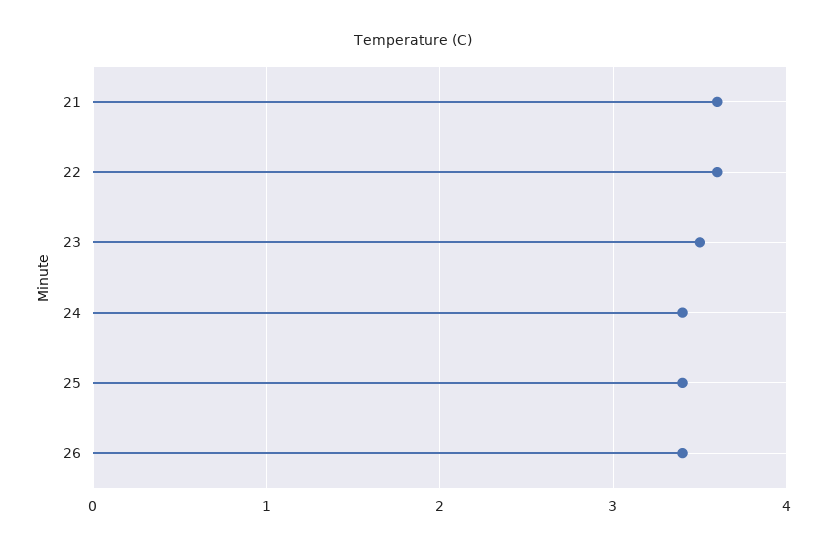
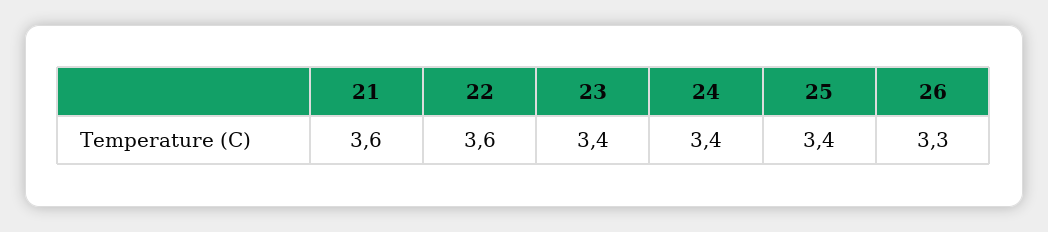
  {
    "21": 3.6,
    "22": 3.6,
-   "23": 3.5,
+   "23": 3.4,
    "24": 3.4,
    "25": 3.4,
-   "26": 3.4
+   "26": 3.3
  }

